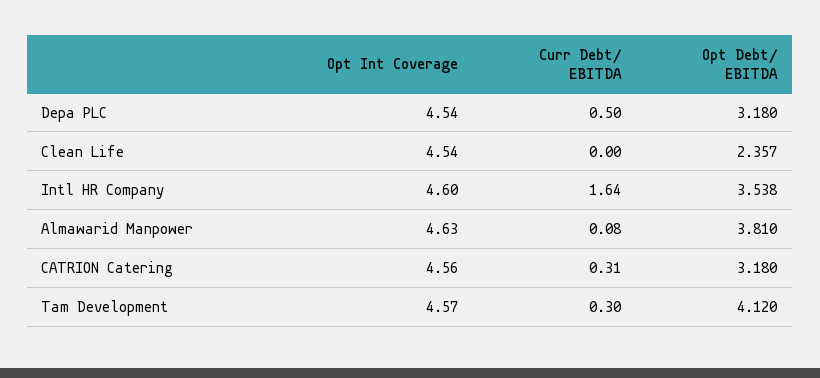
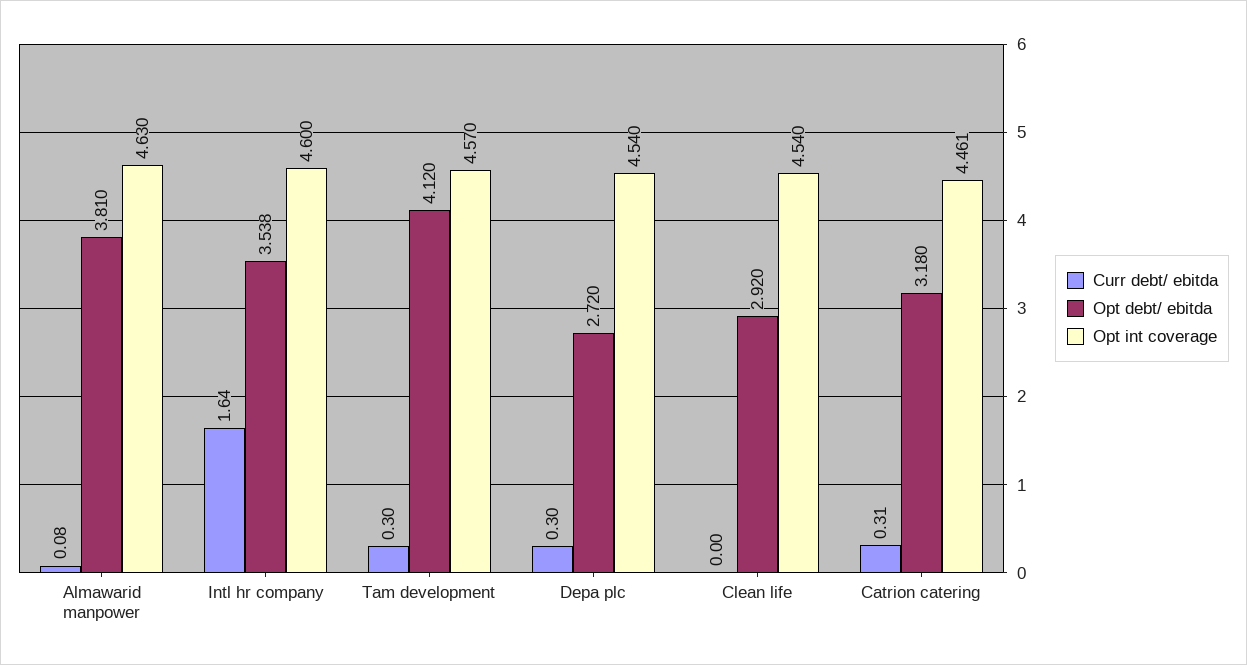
  {
    "Opt Int Coverage": {
      "Depa PLC": 4.54,
      "Clean Life": 4.54,
      "Intl HR Company": 4.6,
      "Almawarid Manpower": 4.63,
-     "CATRION Catering": 4.56,
+     "CATRION Catering": 4.461,
      "Tam Development": 4.57
    },
    "Curr Debt/ EBITDA": {
-     "Depa PLC": 0.5,
+     "Depa PLC": 0.3,
      "Clean Life": 0,
      "Intl HR Company": 1.64,
      "Almawarid Manpower": 0.08,
      "CATRION Catering": 0.31,
      "Tam Development": 0.3
    },
    "Opt Debt/ EBITDA": {
-     "Depa PLC": 3.18,
+     "Depa PLC": 2.72,
-     "Clean Life": 2.357,
+     "Clean Life": 2.92,
      "Intl HR Company": 3.538,
      "Almawarid Manpower": 3.81,
      "CATRION Catering": 3.18,
      "Tam Development": 4.12
    }
  }

